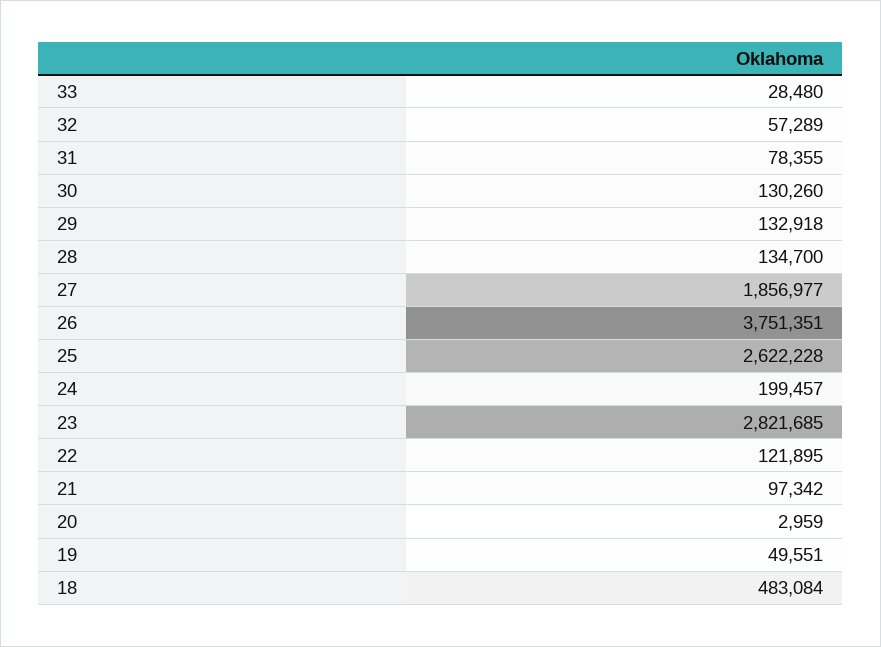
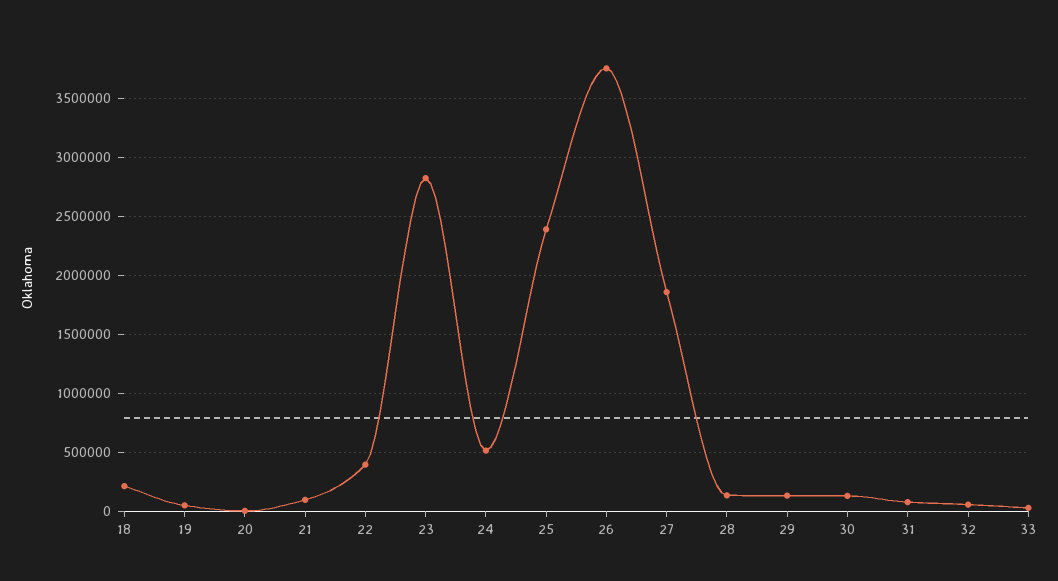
  {
    "33": 28480,
    "32": 57289,
    "31": 78355,
    "30": 130260,
    "29": 132918,
    "28": 134700,
    "27": 1856977,
    "26": 3751351,
-   "25": 2622228,
+   "25": 2400000,
-   "24": 199457,
+   "24": 500000,
    "23": 2821685,
-   "22": 121895,
+   "22": 400000,
    "21": 97342,
    "20": 2959,
    "19": 49551,
-   "18": 483084
+   "18": 200000
  }

